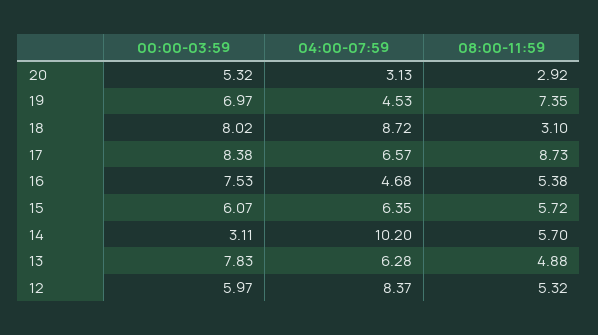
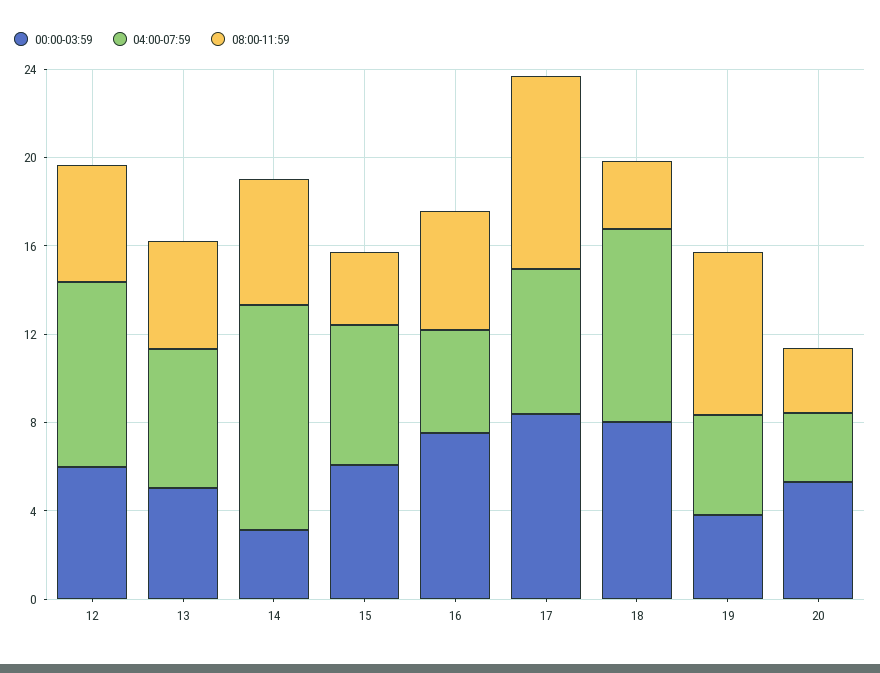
  {
    "00:00-03:59": {
      "20": 5.32,
-     "19": 6.97,
+     "19": 4,
      "18": 8.02,
      "17": 8.38,
      "16": 7.53,
      "15": 6.07,
      "14": 3.11,
-     "13": 7.83,
+     "13": 5,
      "12": 5.97
    },
    "04:00-07:59": {
      "20": 3.13,
      "19": 4.53,
      "18": 8.72,
      "17": 6.57,
      "16": 4.68,
      "15": 6.35,
      "14": 10.2,
      "13": 6.28,
      "12": 8.37
    },
    "08:00-11:59": {
      "20": 2.92,
      "19": 7.35,
      "18": 3.1,
      "17": 8.73,
      "16": 5.38,
-     "15": 5.72,
+     "15": 3,
      "14": 5.7,
      "13": 4.88,
      "12": 5.32
    }
  }

